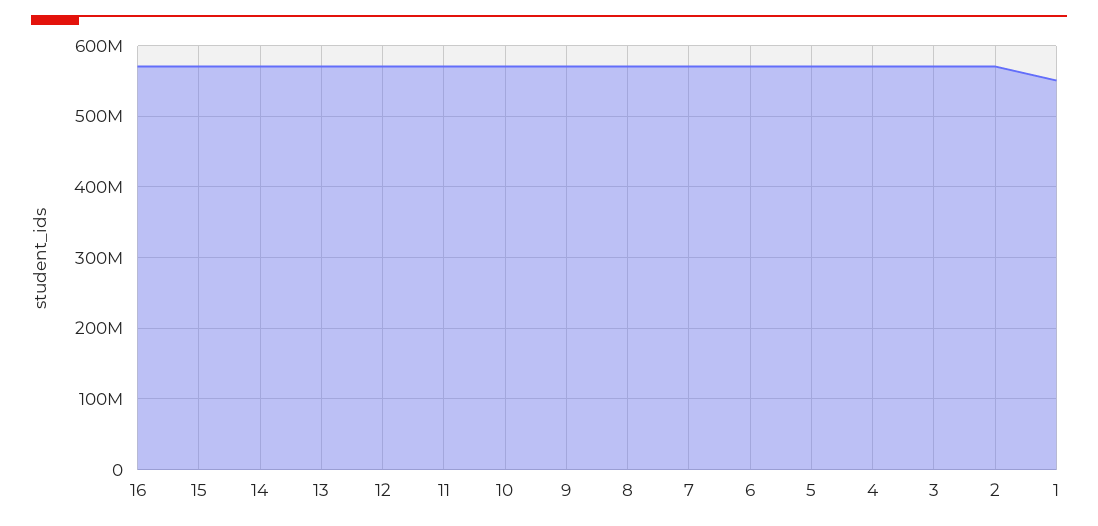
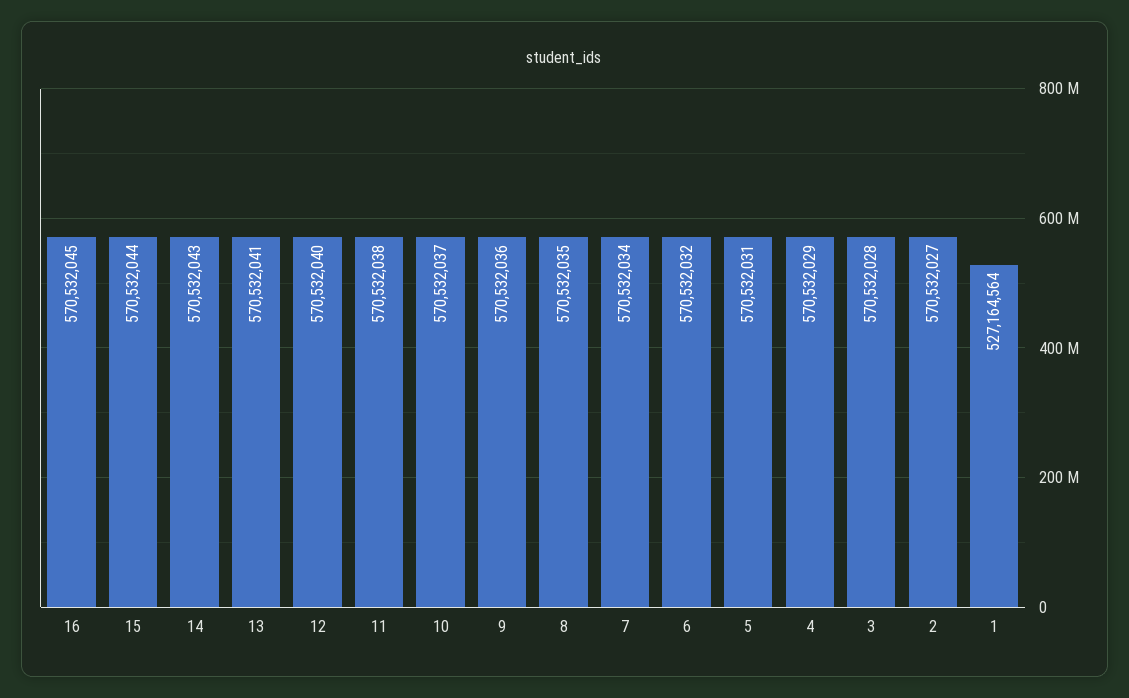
  {
    "16": 570532045,
    "15": 570532044,
    "14": 570532043,
    "13": 570532041,
    "12": 570532040,
    "11": 570532038,
    "10": 570532037,
    "9": 570532036,
    "8": 570532035,
    "7": 570532034,
    "6": 570532032,
    "5": 570532031,
    "4": 570532029,
    "3": 570532028,
    "2": 570532027,
-   "1": 550000000
+   "1": 527164564
  }

